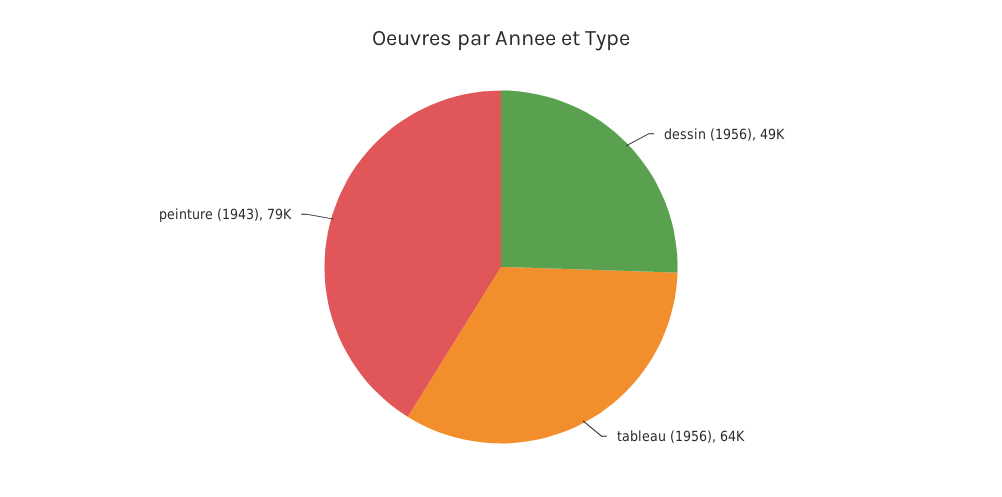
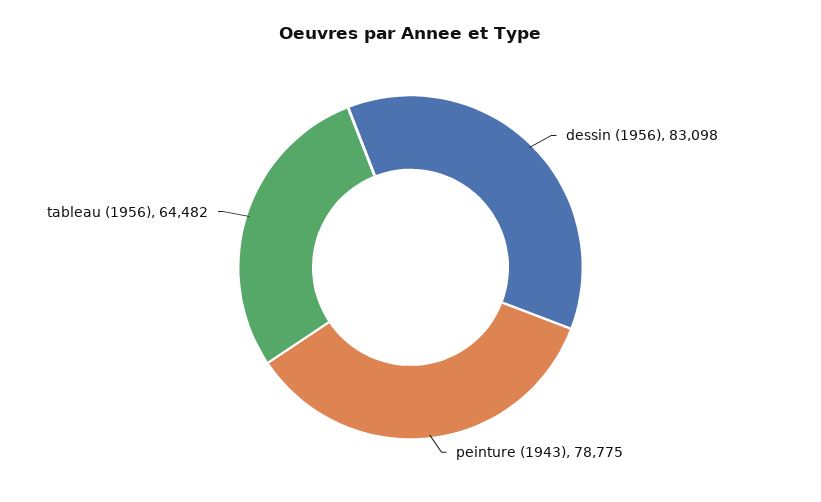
  {
-   "dessin (1956)": 49000,
+   "dessin (1956)": 83098,
    "tableau (1956)": 64482,
    "peinture (1943)": 78775
  }

